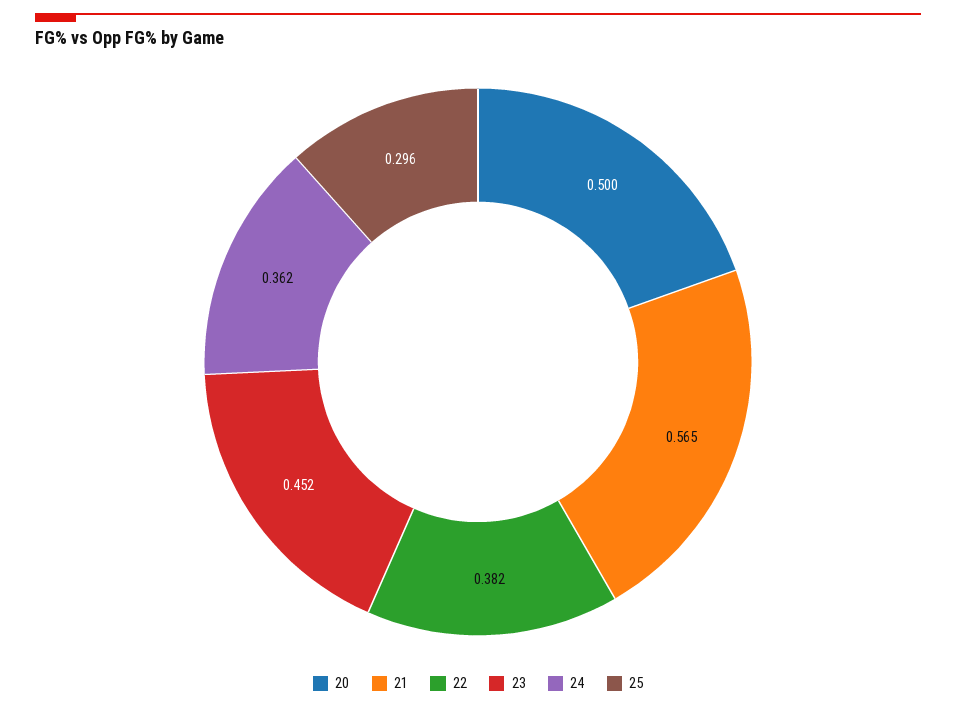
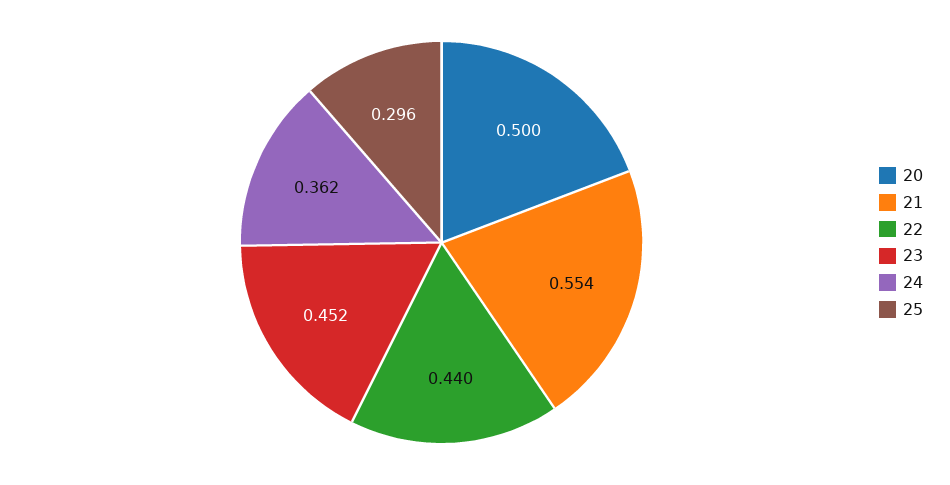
  {
    "20": 0.5,
-   "21": 0.565,
+   "21": 0.554,
-   "22": 0.382,
+   "22": 0.44,
    "23": 0.452,
    "24": 0.362,
    "25": 0.296
  }

